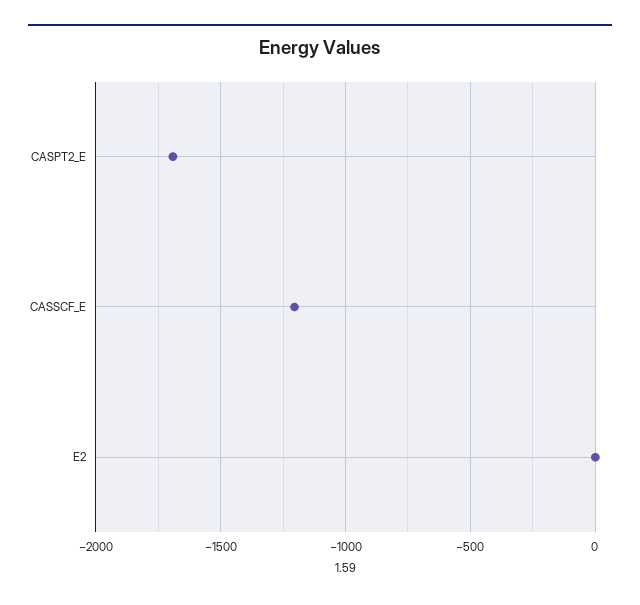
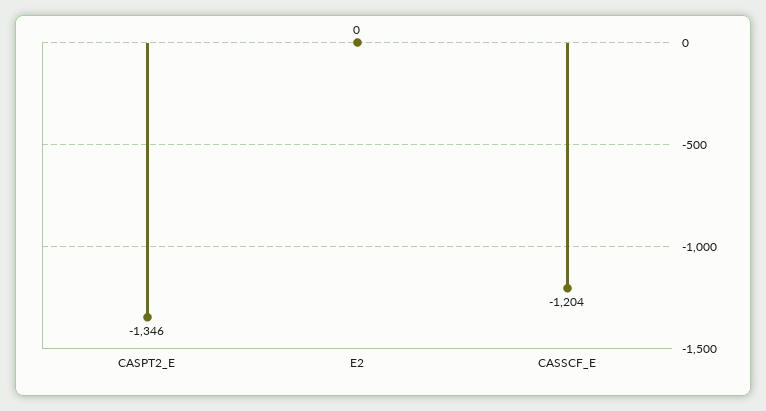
  {
-   "CASPT2_E": -1700,
+   "CASPT2_E": -1346,
    "CASSCF_E": -1204,
    "E2": 0
  }

